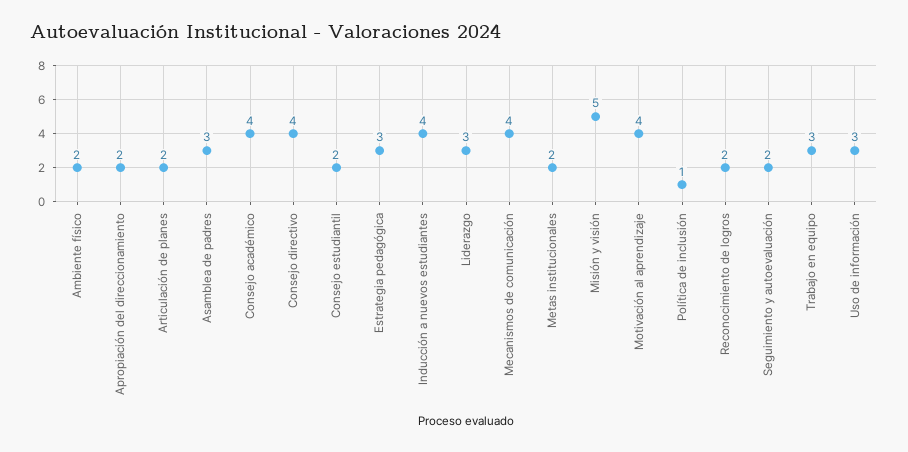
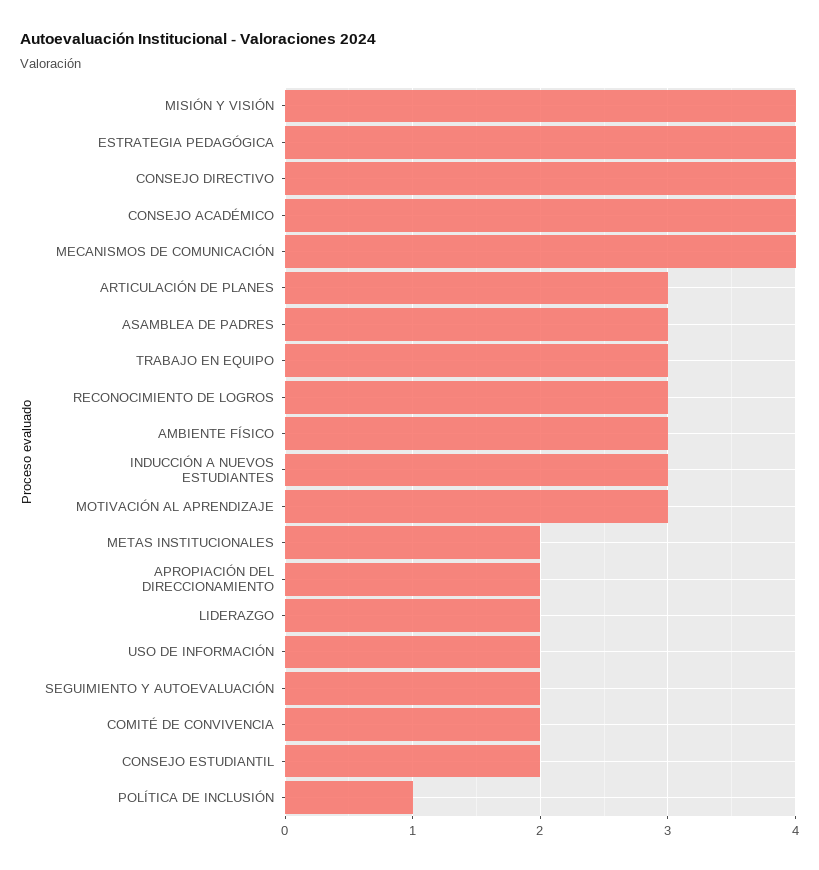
  {
-   "Ambiente físico": 2,
+   "Ambiente físico": 3,
    "Apropiación del direccionamiento": 2,
-   "Articulación de planes": 2,
+   "Articulación de planes": 3,
    "Asamblea de padres": 3,
    "Consejo académico": 4,
    "Consejo directivo": 4,
    "Consejo estudiantil": 2,
-   "Estrategia pedagógica": 3,
+   "Estrategia pedagógica": 4,
-   "Inducción a nuevos estudiantes": 4,
+   "Inducción a nuevos estudiantes": 3,
-   "Liderazgo": 3,
+   "Liderazgo": 2,
    "Mecanismos de comunicación": 4,
    "Metas institucionales": 2,
-   "Misión y visión": 5,
+   "Misión y visión": 4,
-   "Motivación al aprendizaje": 4,
+   "Motivación al aprendizaje": 3,
    "Política de inclusión": 1,
-   "Reconocimiento de logros": 2,
+   "Reconocimiento de logros": 3,
    "Seguimiento y autoevaluación": 2,
    "Trabajo en equipo": 3,
-   "Uso de información": 3
+   "Uso de información": 2,
+   "COMITÉ DE CONVIVENCIA": 2
  }

